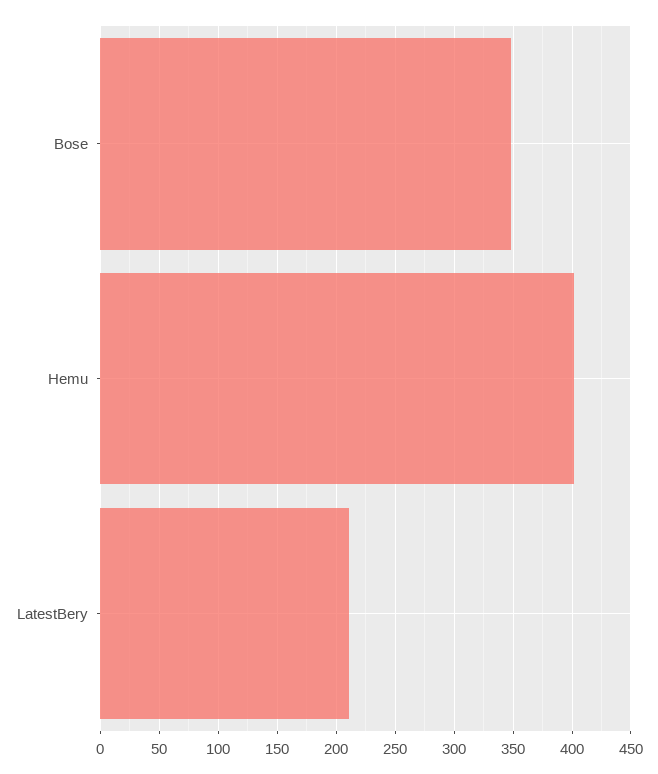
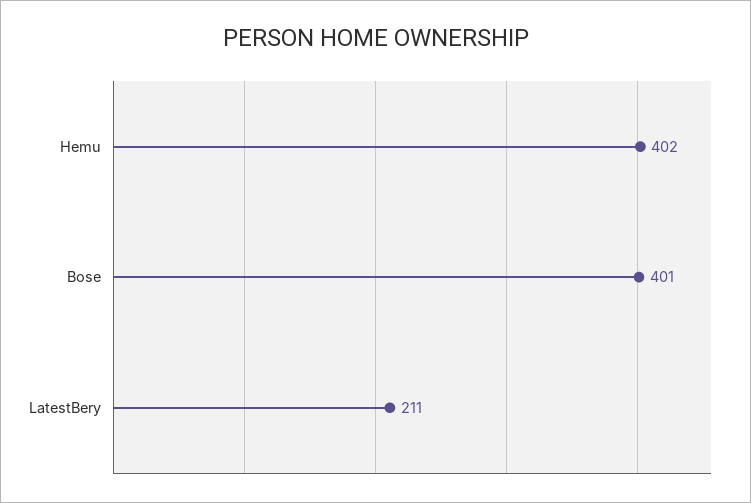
  {
-   "Bose": 350,
+   "Bose": 401,
    "Hemu": 402,
    "LatestBery": 211
  }

